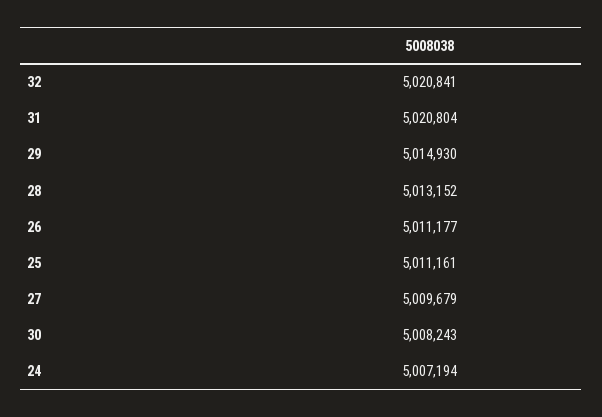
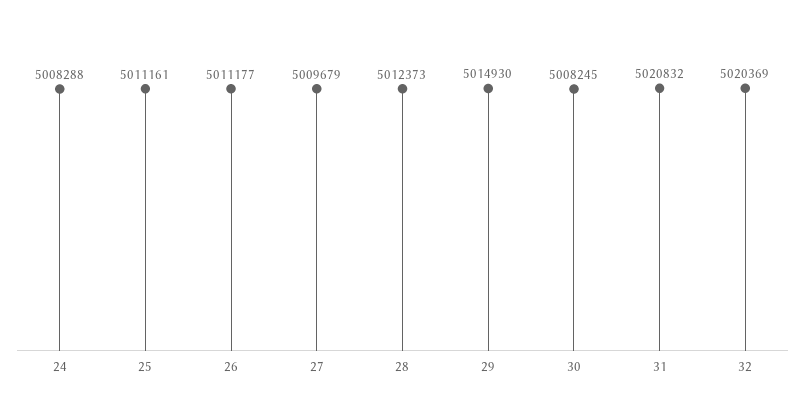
  {
-   "32": 5020841,
+   "32": 5020369,
-   "31": 5020804,
+   "31": 5020832,
    "29": 5014930,
-   "28": 5013152,
+   "28": 5012373,
    "26": 5011177,
    "25": 5011161,
    "27": 5009679,
-   "30": 5008243,
+   "30": 5008245,
-   "24": 5007194
+   "24": 5008288
  }

